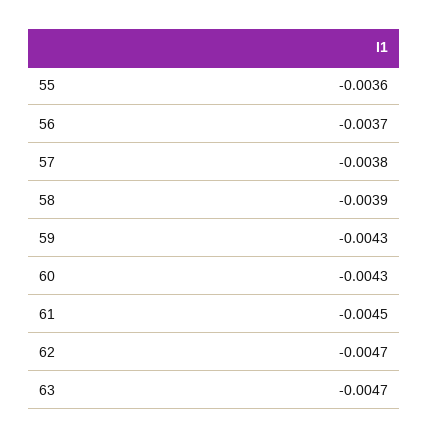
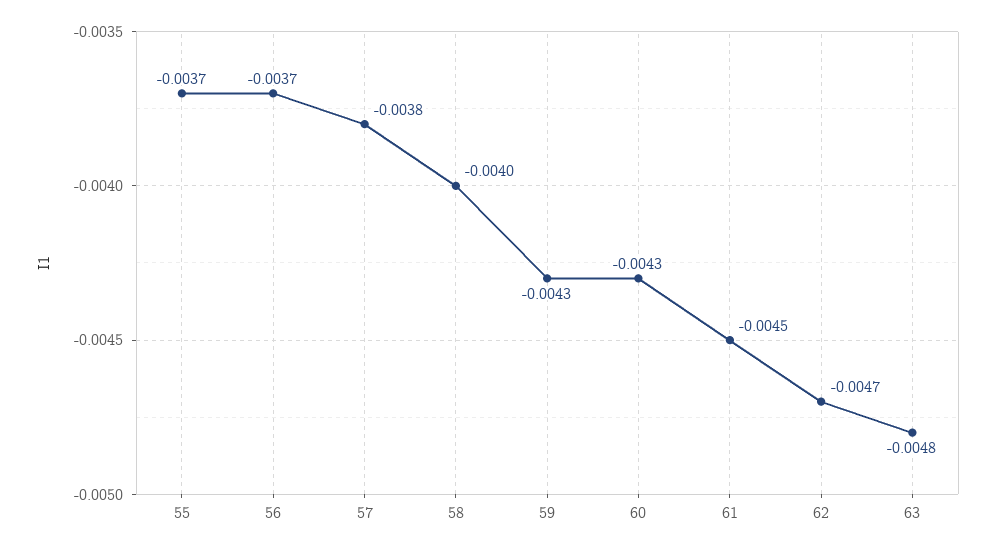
  {
-   "55": -0.0036,
+   "55": -0.0037,
    "56": -0.0037,
    "57": -0.0038,
-   "58": -0.0039,
+   "58": -0.004,
    "59": -0.0043,
    "60": -0.0043,
    "61": -0.0045,
    "62": -0.0047,
-   "63": -0.0047
+   "63": -0.0048
  }

